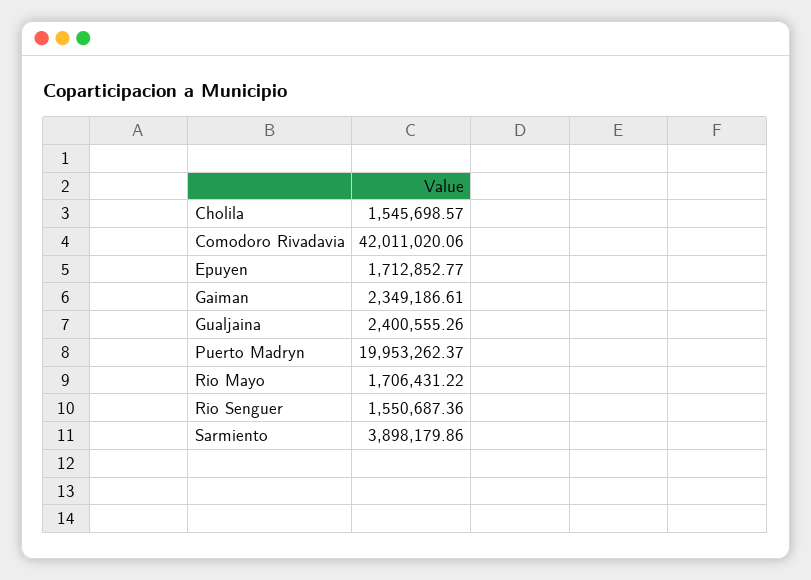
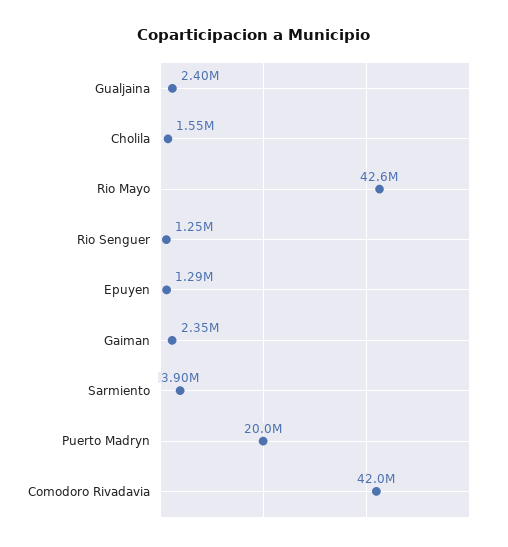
  {
    "Cholila": 1545698.57,
    "Comodoro Rivadavia": 42011020.06,
-   "Epuyen": 1712852.77,
+   "Epuyen": 1290000,
    "Gaiman": 2349186.61,
    "Gualjaina": 2400555.26,
    "Puerto Madryn": 19953262.37,
-   "Rio Mayo": 1706431.22,
+   "Rio Mayo": 42600000,
-   "Rio Senguer": 1550687.36,
+   "Rio Senguer": 1250000,
    "Sarmiento": 3898179.86
  }

